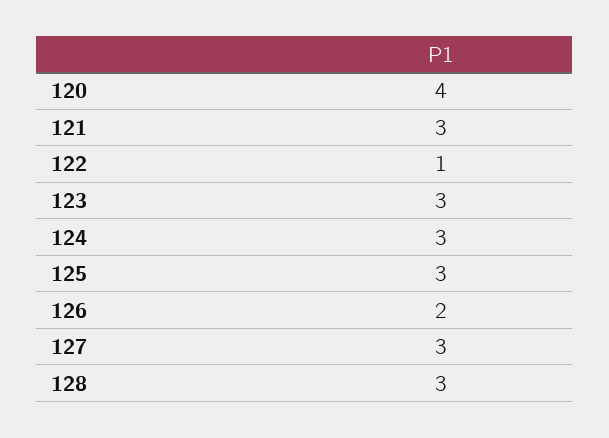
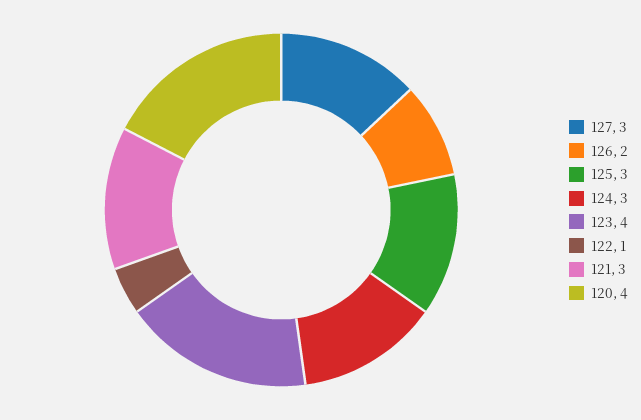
  {
    "120": 4,
    "121": 3,
    "122": 1,
-   "123": 3,
+   "123": 4,
    "124": 3,
    "125": 3,
    "126": 2,
-   "127": 3,
+   "127": 3
-   "128": 3
  }

